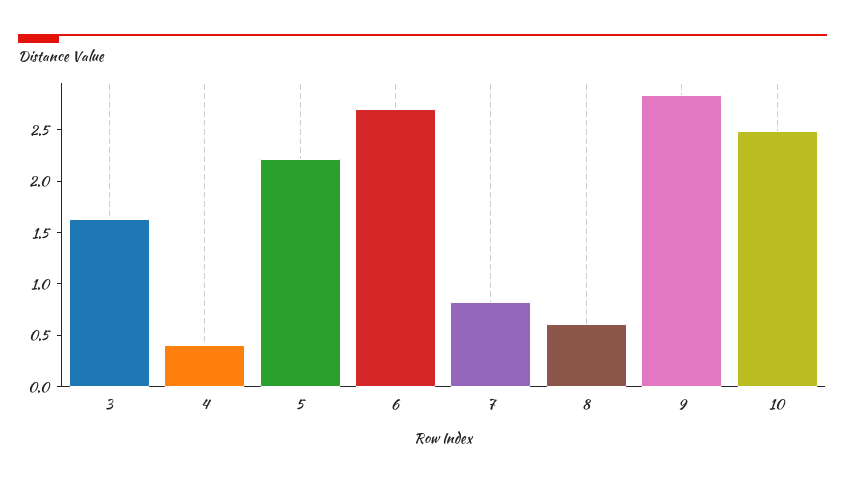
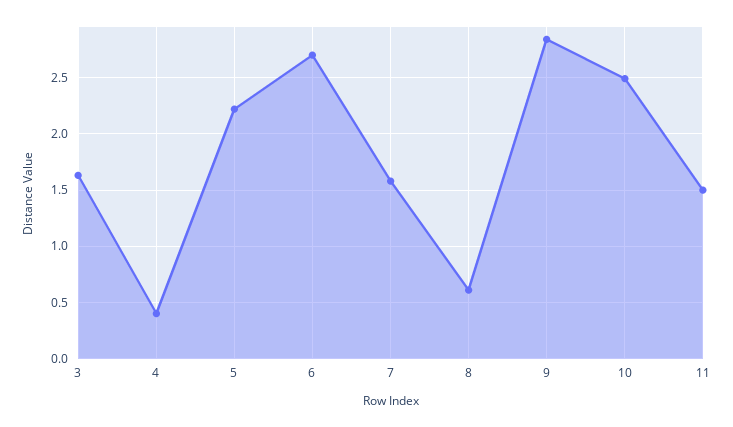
  {
    "3": 1.6,
    "4": 0.4,
    "5": 2.2,
    "6": 2.7,
-   "7": 0.8,
+   "7": 1.6,
    "8": 0.6,
    "9": 2.8,
-   "10": 2.5
+   "10": 2.5,
+   "11": 1.5
  }

